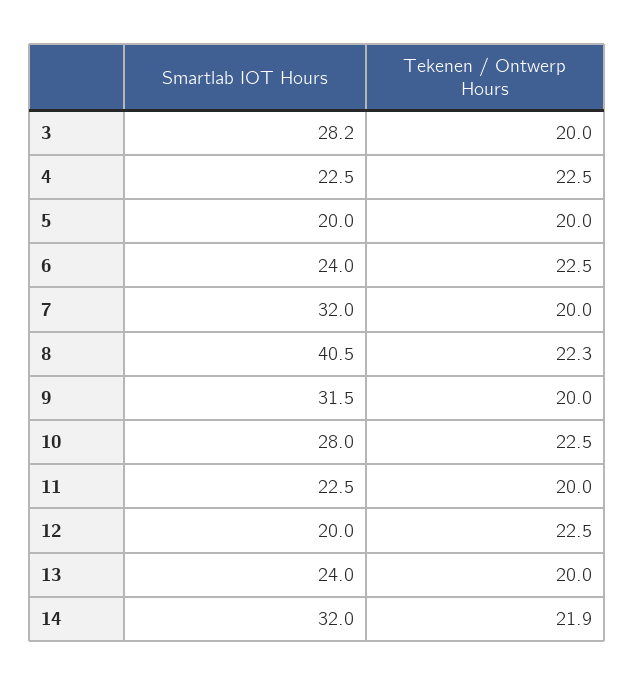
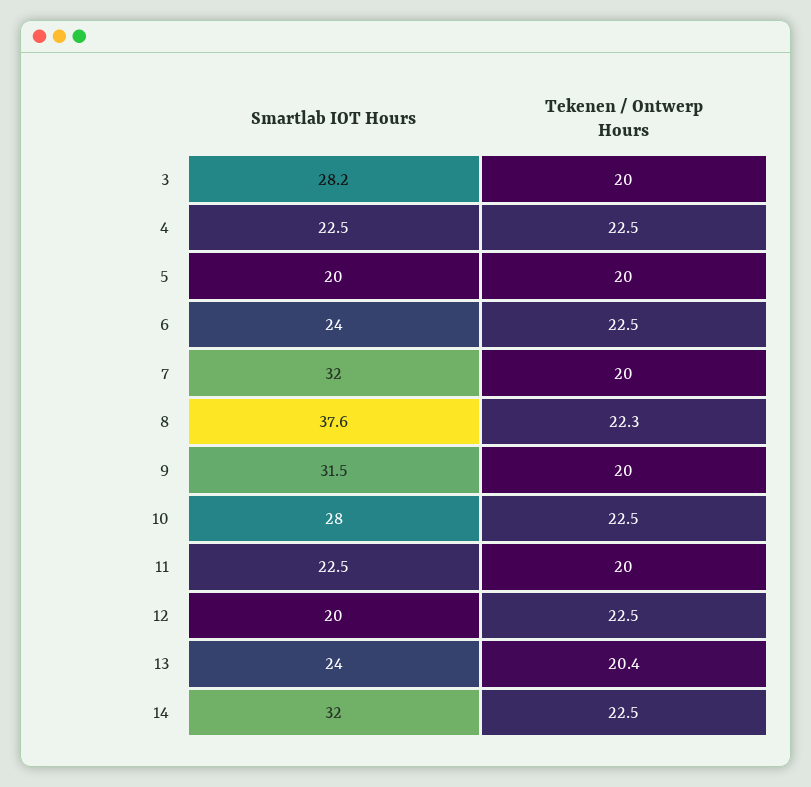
  {
    "Smartlab IOT Hours": {
      "3": 28.2,
      "4": 22.5,
      "5": 20,
      "6": 24,
      "7": 32,
-     "8": 40.5,
+     "8": 37.6,
      "9": 31.5,
      "10": 28,
      "11": 22.5,
      "12": 20,
      "13": 24,
      "14": 32
    },
    "Tekenen / Ontwerp Hours": {
      "3": 20,
      "4": 22.5,
      "5": 20,
      "6": 22.5,
      "7": 20,
      "8": 22.3,
      "9": 20,
      "10": 22.5,
      "11": 20,
      "12": 22.5,
-     "13": 20,
+     "13": 20.4,
-     "14": 21.9
+     "14": 22.5
    }
  }

